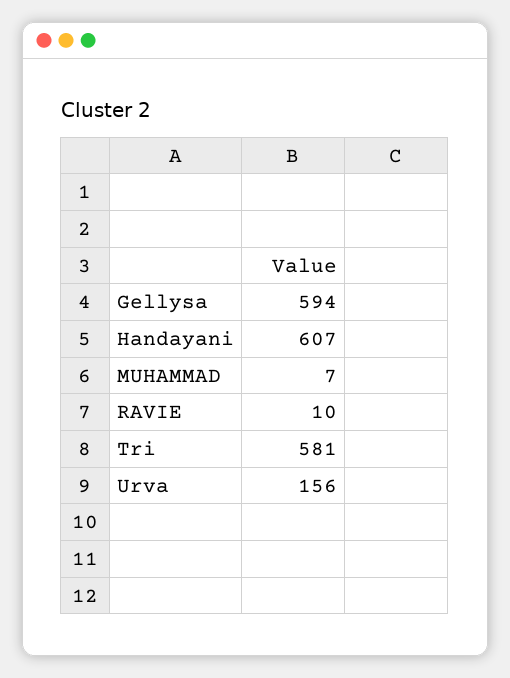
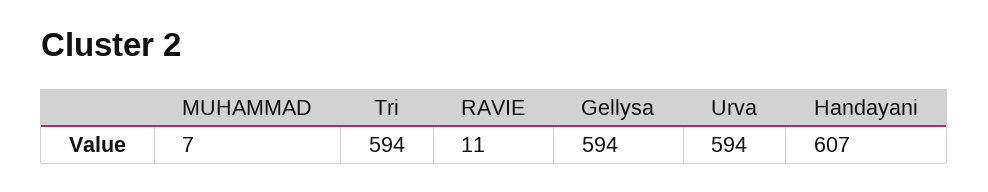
  {
    "Gellysa": 594,
    "Handayani": 607,
    "MUHAMMAD": 7,
-   "RAVIE": 10,
+   "RAVIE": 11,
-   "Tri": 581,
+   "Tri": 594,
-   "Urva": 156
+   "Urva": 594
  }

